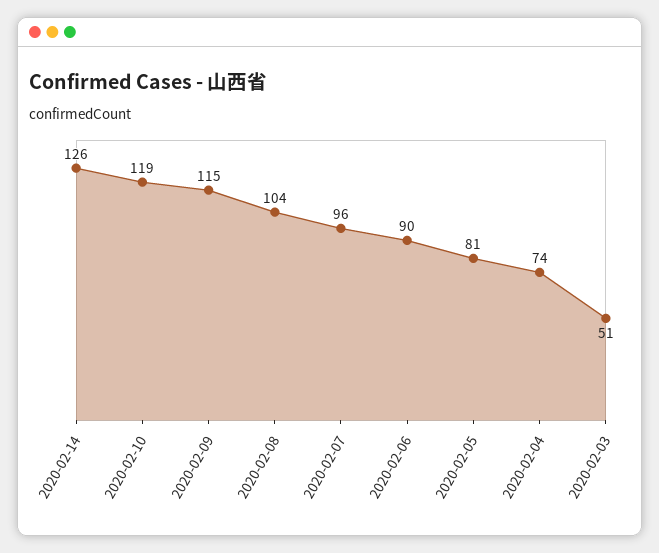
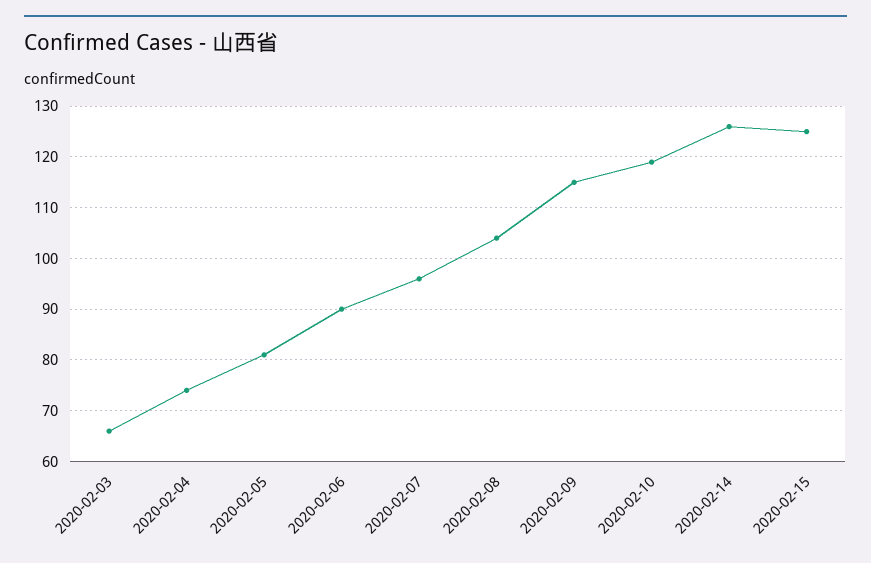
  {
    "2020-02-14": 126,
    "2020-02-10": 119,
    "2020-02-09": 115,
    "2020-02-08": 104,
    "2020-02-07": 96,
    "2020-02-06": 90,
    "2020-02-05": 81,
    "2020-02-04": 74,
-   "2020-02-03": 51
+   "2020-02-03": 65,
+   "2020-02-15": 125
  }

